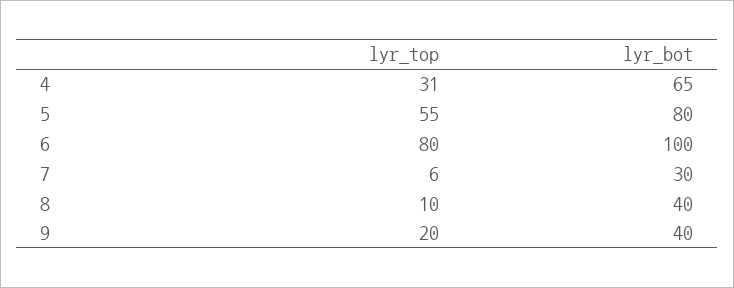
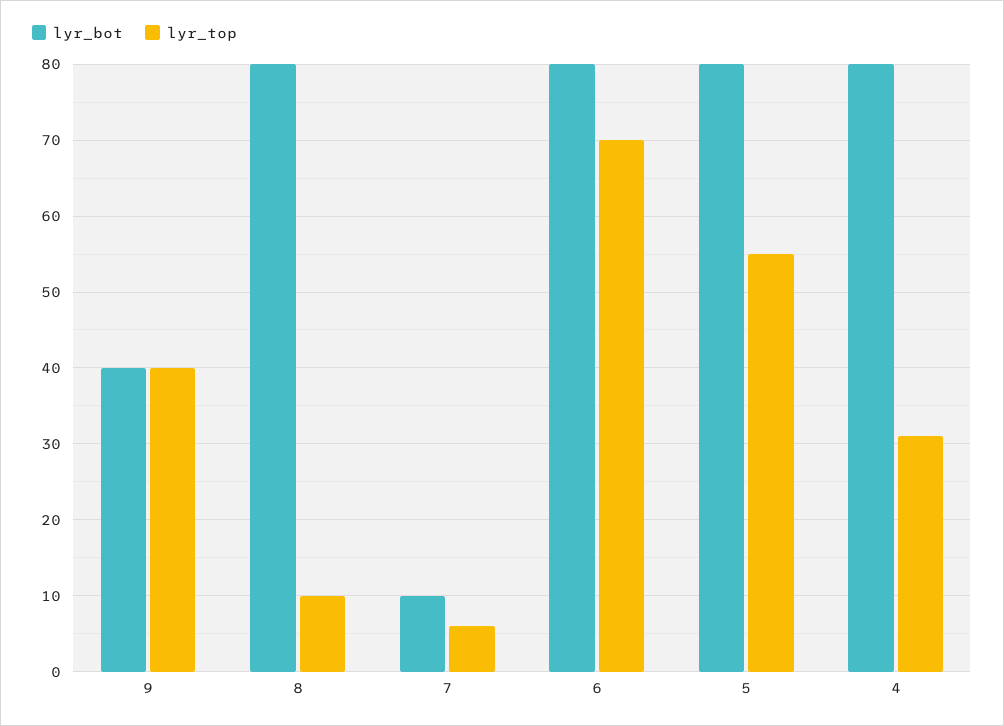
  {
    "lyr_top": {
      "4": 31,
      "5": 55,
-     "6": 80,
+     "6": 70,
      "7": 6,
      "8": 10,
-     "9": 20
+     "9": 40
    },
    "lyr_bot": {
-     "4": 65,
+     "4": 80,
      "5": 80,
-     "6": 100,
+     "6": 80,
-     "7": 30,
+     "7": 10,
-     "8": 40,
+     "8": 80,
      "9": 40
    }
  }

